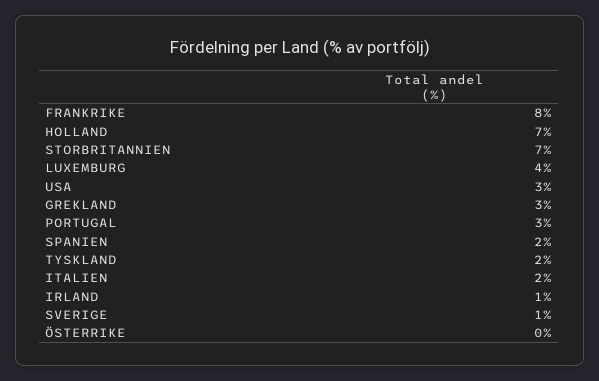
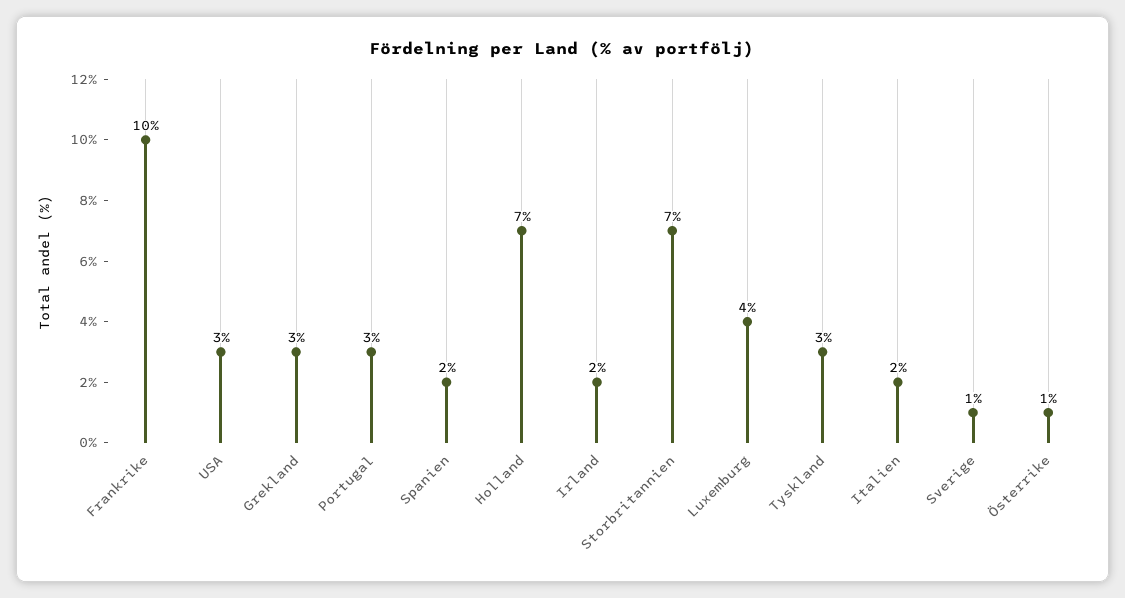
  {
-   "FRANKRIKE": 8,
+   "FRANKRIKE": 10,
    "HOLLAND": 7,
    "STORBRITANNIEN": 7,
    "LUXEMBURG": 4,
    "USA": 3,
    "GREKLAND": 3,
    "PORTUGAL": 3,
    "SPANIEN": 2,
-   "TYSKLAND": 2,
+   "TYSKLAND": 3,
    "ITALIEN": 2,
-   "IRLAND": 1,
+   "IRLAND": 2,
    "SVERIGE": 1,
-   "ÖSTERRIKE": 0
+   "ÖSTERRIKE": 1
  }

